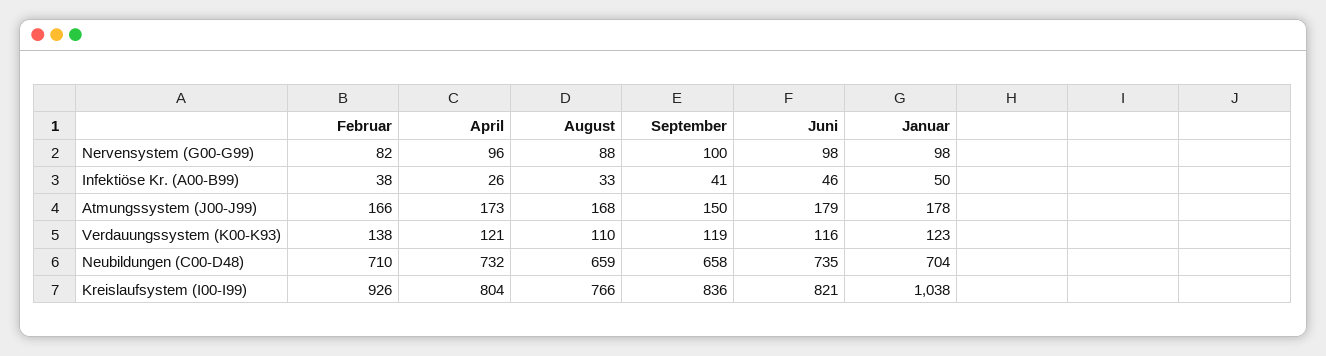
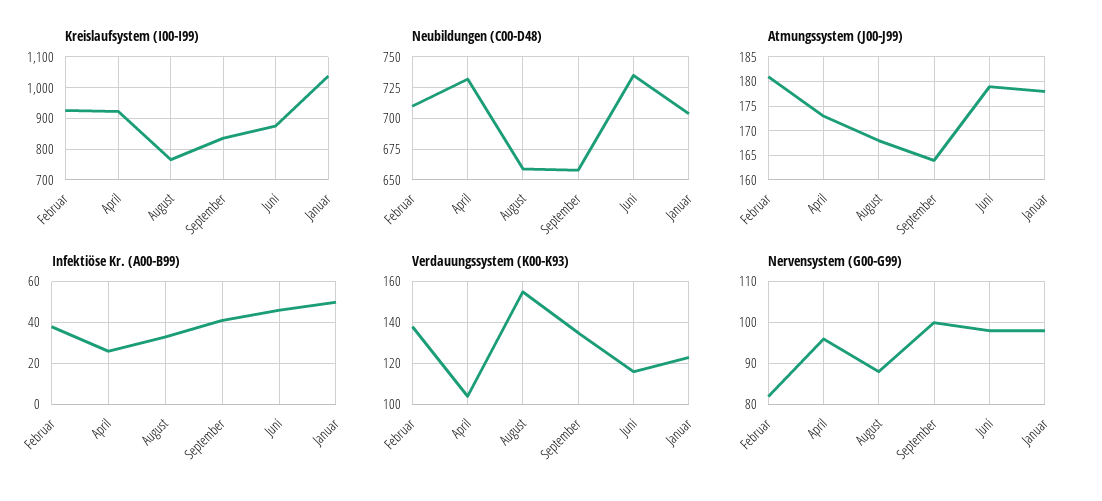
  {
    "Nervensystem (G00-G99)": {
      "Februar": 82,
      "April": 96,
      "August": 88,
      "September": 100,
      "Juni": 98,
      "Januar": 98
    },
    "Infektiöse Kr. (A00-B99)": {
      "Februar": 38,
      "April": 26,
      "August": 33,
      "September": 41,
      "Juni": 46,
      "Januar": 50
    },
    "Atmungssystem (J00-J99)": {
-     "Februar": 166,
+     "Februar": 180,
      "April": 173,
      "August": 168,
-     "September": 150,
+     "September": 165,
      "Juni": 179,
      "Januar": 178
    },
    "Verdauungssystem (K00-K93)": {
      "Februar": 138,
-     "April": 121,
+     "April": 105,
-     "August": 110,
+     "August": 155,
-     "September": 119,
+     "September": 135,
      "Juni": 116,
      "Januar": 123
    },
    "Neubildungen (C00-D48)": {
      "Februar": 710,
      "April": 732,
      "August": 659,
      "September": 658,
      "Juni": 735,
      "Januar": 704
    },
    "Kreislaufsystem (I00-I99)": {
      "Februar": 926,
-     "April": 804,
+     "April": 920,
      "August": 766,
      "September": 836,
-     "Juni": 821,
+     "Juni": 880,
      "Januar": 1038
    }
  }

